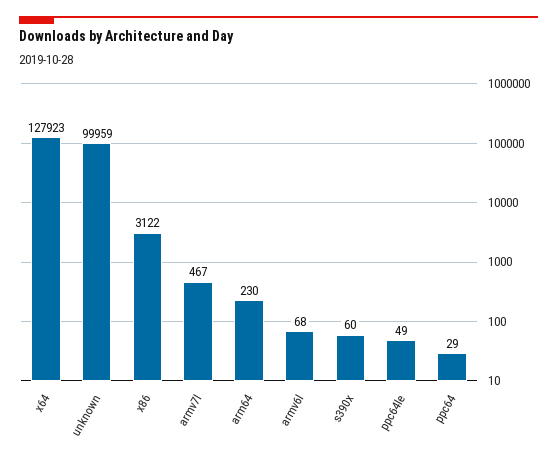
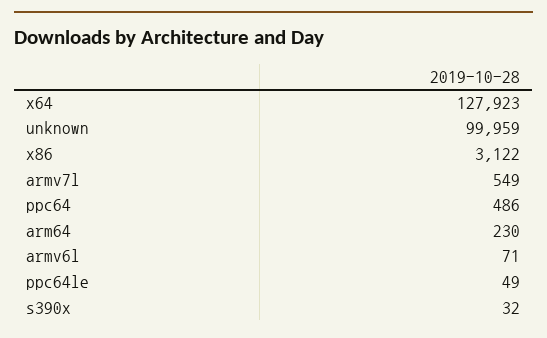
  {
    "x64": 127923,
    "unknown": 99959,
    "x86": 3122,
-   "armv7l": 467,
+   "armv7l": 549,
    "arm64": 230,
-   "armv6l": 68,
+   "armv6l": 71,
-   "s390x": 60,
+   "s390x": 32,
    "ppc64le": 49,
-   "ppc64": 29
+   "ppc64": 486
  }

